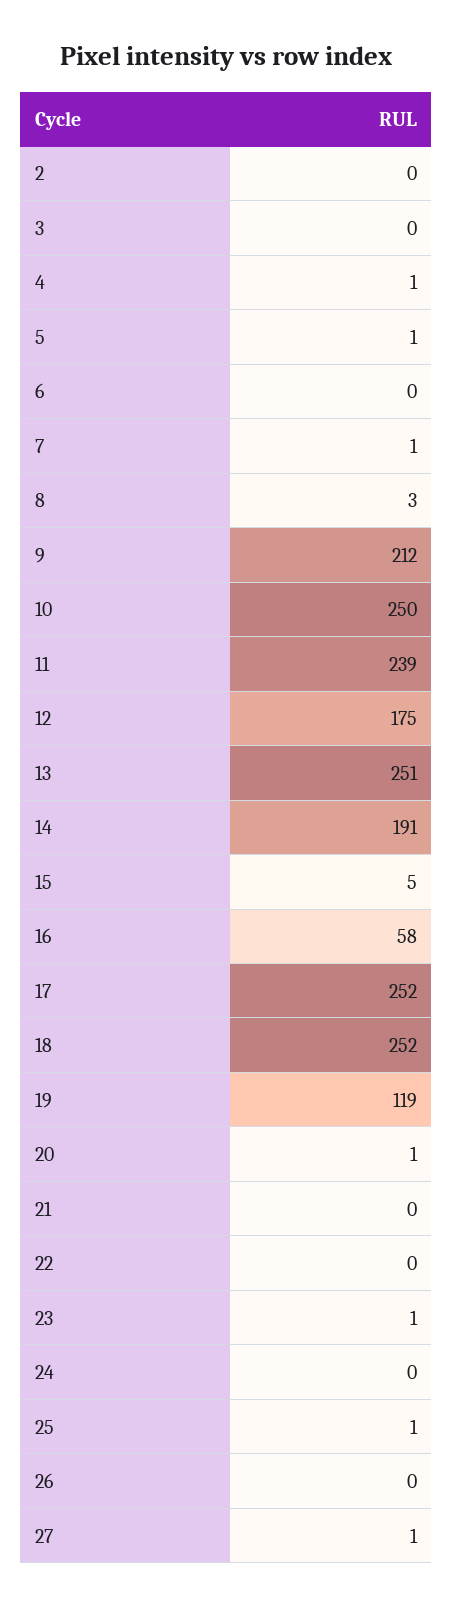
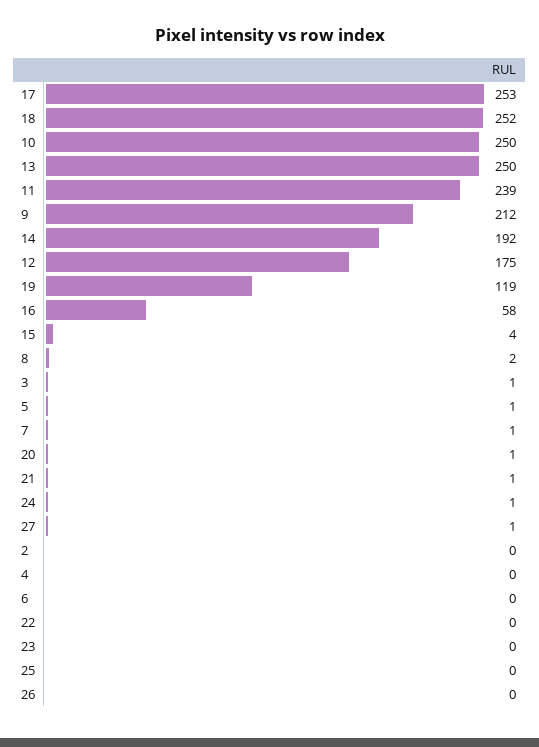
  {
    "2": 0,
-   "3": 0,
+   "3": 1,
-   "4": 1,
+   "4": 0,
    "5": 1,
    "6": 0,
    "7": 1,
-   "8": 3,
+   "8": 2,
    "9": 212,
    "10": 250,
    "11": 239,
    "12": 175,
-   "13": 251,
+   "13": 250,
-   "14": 191,
+   "14": 192,
-   "15": 5,
+   "15": 4,
    "16": 58,
-   "17": 252,
+   "17": 253,
    "18": 252,
    "19": 119,
    "20": 1,
-   "21": 0,
+   "21": 1,
    "22": 0,
-   "23": 1,
+   "23": 0,
-   "24": 0,
+   "24": 1,
-   "25": 1,
+   "25": 0,
    "26": 0,
    "27": 1
  }

